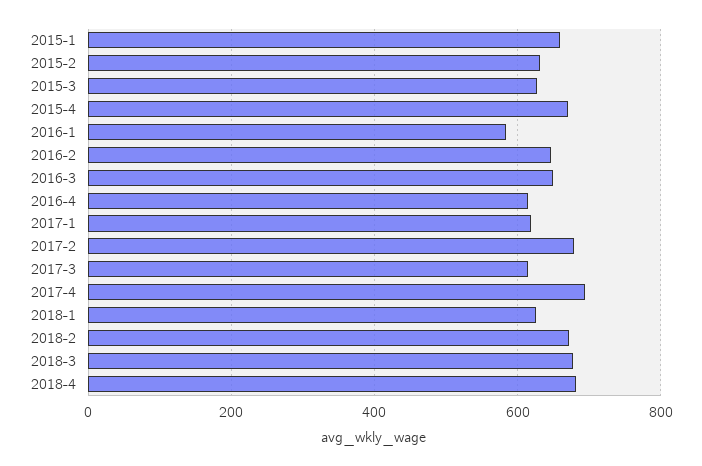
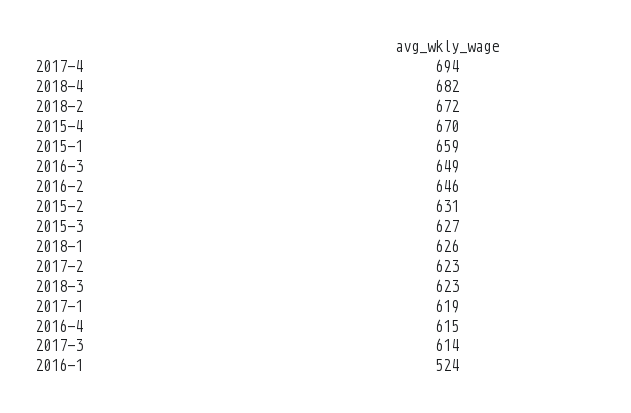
  {
    "2015-1": 659,
    "2015-2": 631,
    "2015-3": 627,
    "2015-4": 670,
-   "2016-1": 580,
+   "2016-1": 524,
    "2016-2": 646,
    "2016-3": 649,
    "2016-4": 615,
    "2017-1": 619,
-   "2017-2": 680,
+   "2017-2": 623,
    "2017-3": 614,
    "2017-4": 694,
    "2018-1": 626,
    "2018-2": 672,
-   "2018-3": 680,
+   "2018-3": 623,
    "2018-4": 682
  }

